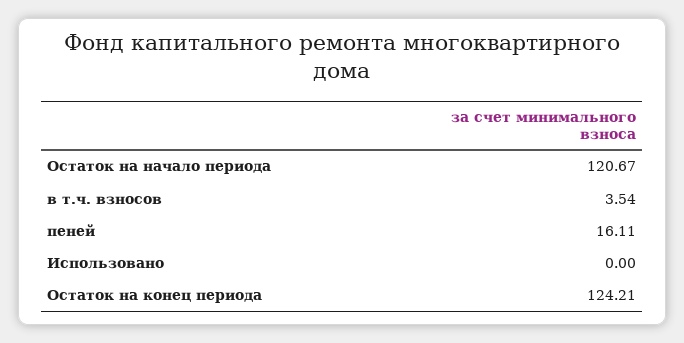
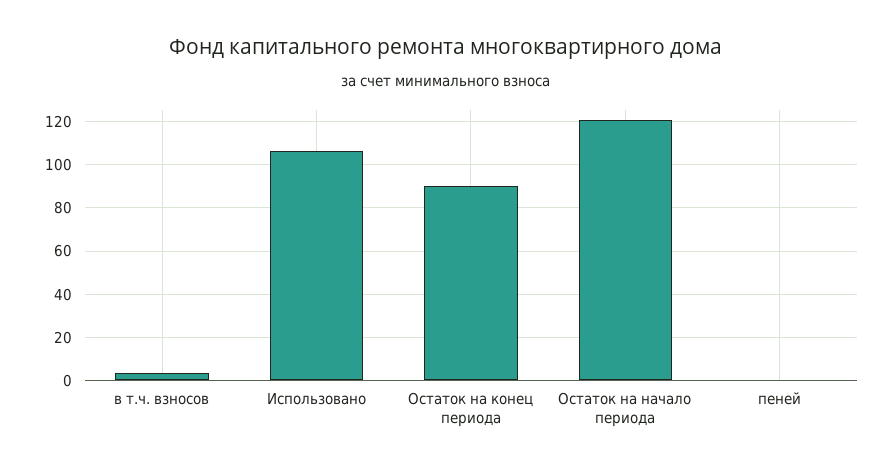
  {
    "Остаток на начало периода": 120.67,
    "в т.ч. взносов": 3.54,
-   "пеней": 16.11,
+   "пеней": 0,
-   "Использовано": 0,
+   "Использовано": 105,
-   "Остаток на конец периода": 124.21
+   "Остаток на конец периода": 90
  }

